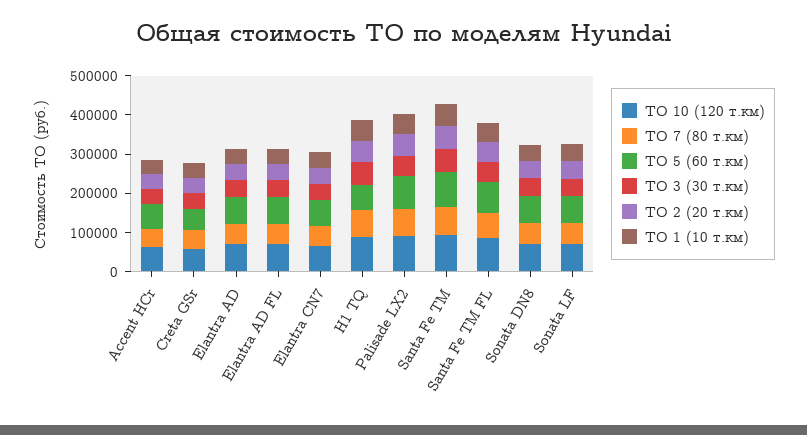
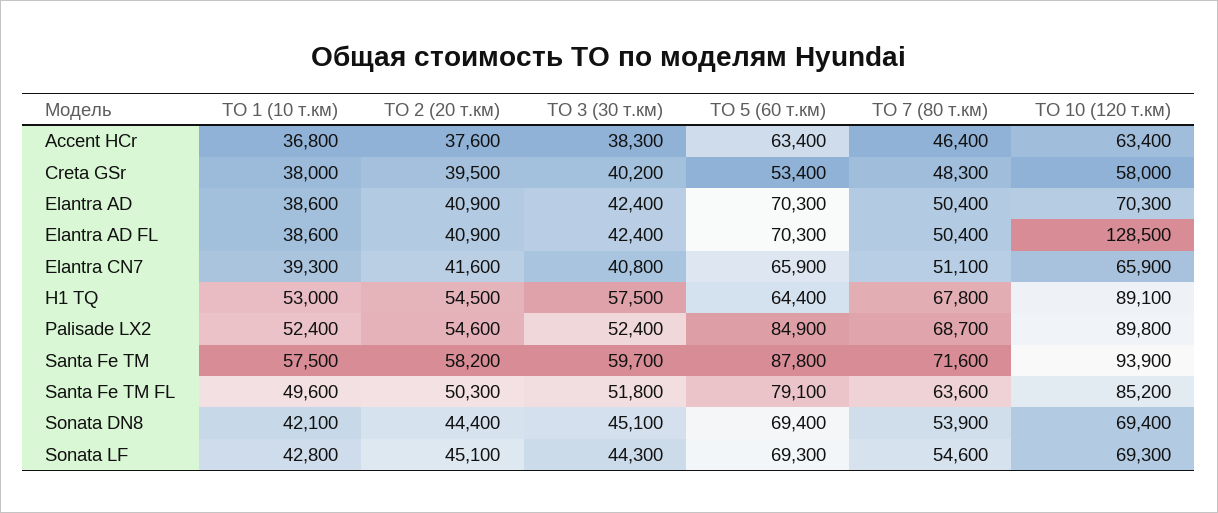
  {
    "ТО 10 (120 т.км)": {
      "Accent HCr": 63400,
      "Creta GSr": 58000,
      "Elantra AD": 70300,
-     "Elantra AD FL": 75000,
+     "Elantra AD FL": 128500,
      "Elantra CN7": 65900,
      "H1 TQ": 89100,
      "Palisade LX2": 89800,
      "Santa Fe TM": 93900,
      "Santa Fe TM FL": 85200,
      "Sonata DN8": 69400,
      "Sonata LF": 69300
    },
    "ТО 7 (80 т.км)": {
      "Accent HCr": 46400,
      "Creta GSr": 48300,
      "Elantra AD": 50400,
      "Elantra AD FL": 50400,
      "Elantra CN7": 51100,
      "H1 TQ": 67800,
      "Palisade LX2": 68700,
      "Santa Fe TM": 71600,
      "Santa Fe TM FL": 63600,
      "Sonata DN8": 53900,
      "Sonata LF": 54600
    },
    "ТО 5 (60 т.км)": {
      "Accent HCr": 63400,
      "Creta GSr": 53400,
      "Elantra AD": 70300,
      "Elantra AD FL": 70300,
      "Elantra CN7": 65900,
      "H1 TQ": 64400,
      "Palisade LX2": 84900,
      "Santa Fe TM": 87800,
      "Santa Fe TM FL": 79100,
      "Sonata DN8": 69400,
      "Sonata LF": 69300
    },
    "ТО 3 (30 т.км)": {
      "Accent HCr": 38300,
      "Creta GSr": 40200,
      "Elantra AD": 42400,
      "Elantra AD FL": 42400,
      "Elantra CN7": 40800,
      "H1 TQ": 57500,
      "Palisade LX2": 52400,
      "Santa Fe TM": 59700,
      "Santa Fe TM FL": 51800,
      "Sonata DN8": 45100,
      "Sonata LF": 44300
    },
    "ТО 2 (20 т.км)": {
      "Accent HCr": 37600,
      "Creta GSr": 39500,
      "Elantra AD": 40900,
      "Elantra AD FL": 40900,
      "Elantra CN7": 41600,
      "H1 TQ": 54500,
      "Palisade LX2": 54600,
      "Santa Fe TM": 58200,
      "Santa Fe TM FL": 50300,
      "Sonata DN8": 44400,
      "Sonata LF": 45100
    },
    "ТО 1 (10 т.км)": {
      "Accent HCr": 36800,
      "Creta GSr": 38000,
      "Elantra AD": 38600,
      "Elantra AD FL": 38600,
      "Elantra CN7": 39300,
      "H1 TQ": 53000,
      "Palisade LX2": 52400,
      "Santa Fe TM": 57500,
      "Santa Fe TM FL": 49600,
      "Sonata DN8": 42100,
      "Sonata LF": 42800
    }
  }

